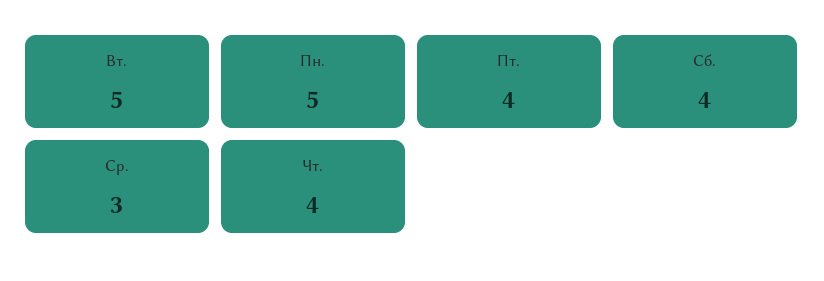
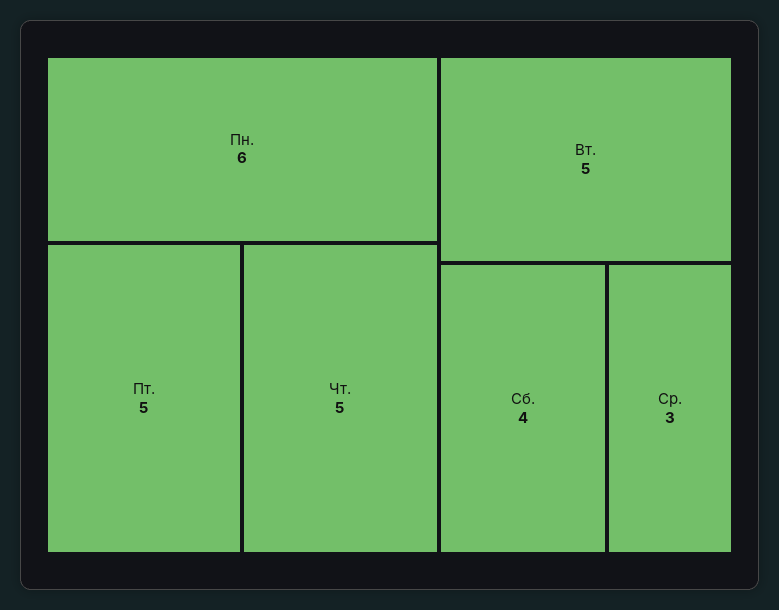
  {
    "Вт.": 5,
-   "Пн.": 5,
+   "Пн.": 6,
-   "Пт.": 4,
+   "Пт.": 5,
    "Сб.": 4,
    "Ср.": 3,
-   "Чт.": 4
+   "Чт.": 5
  }

